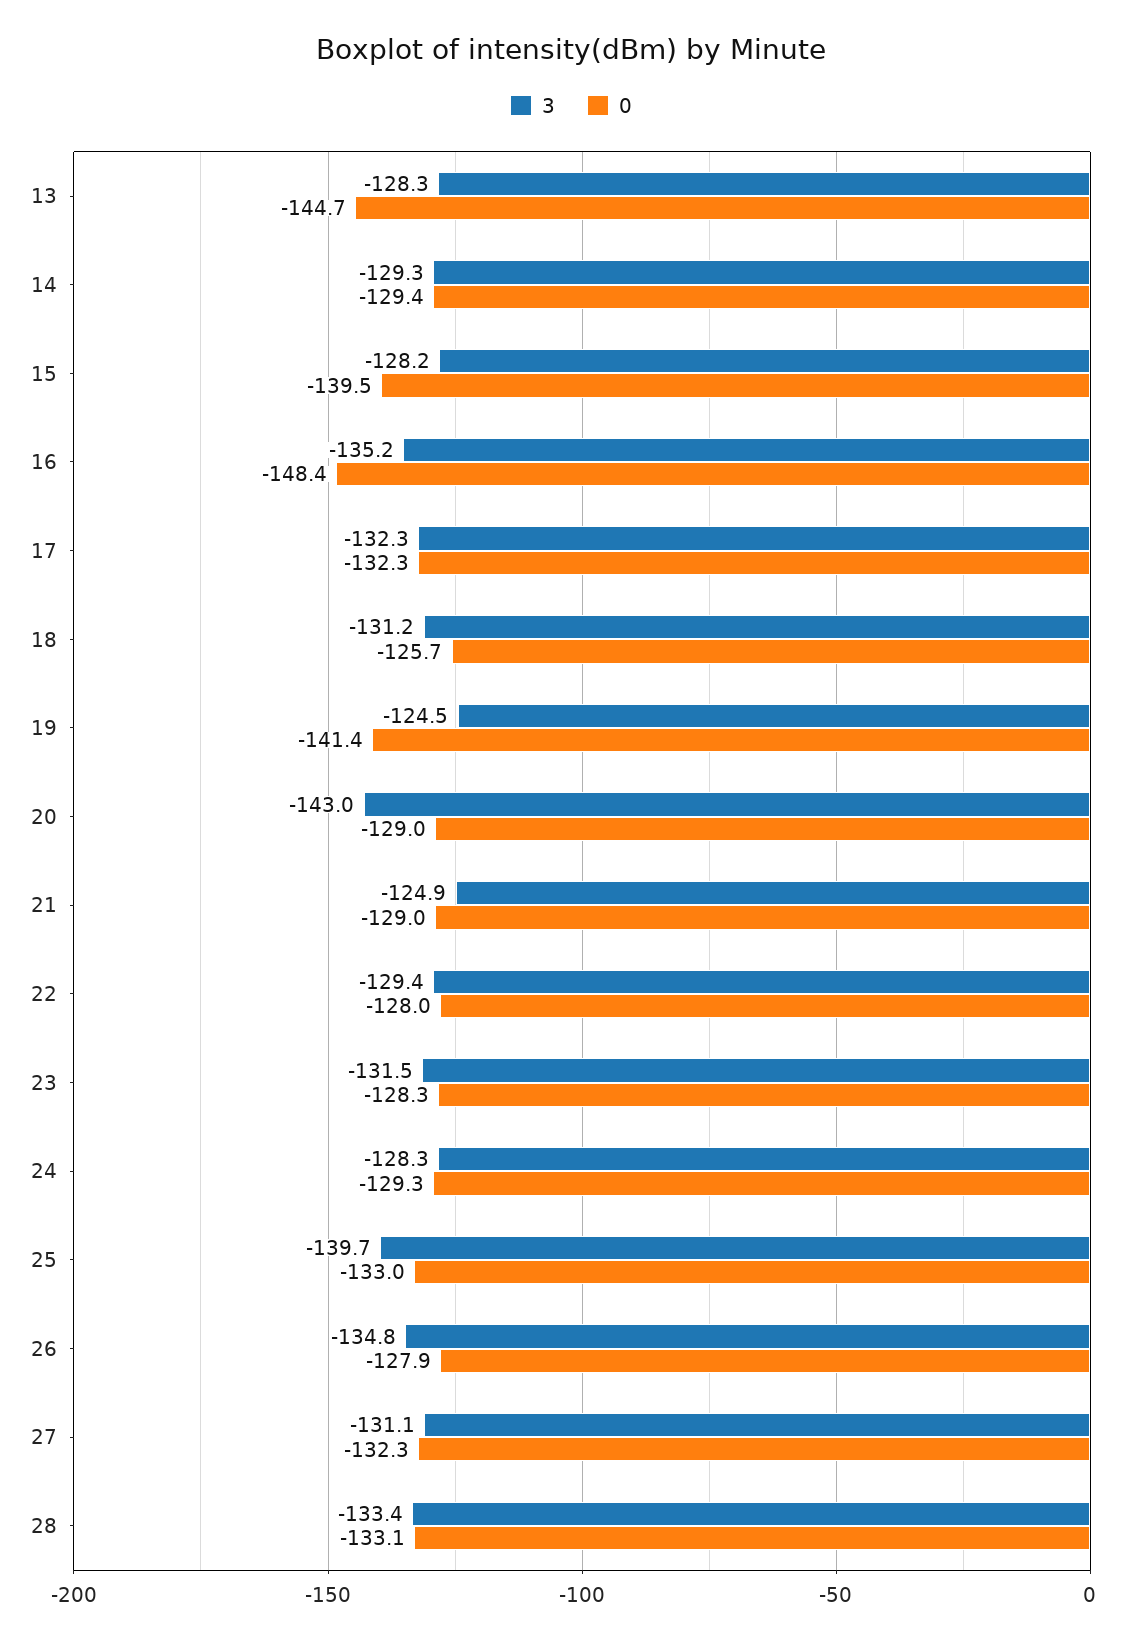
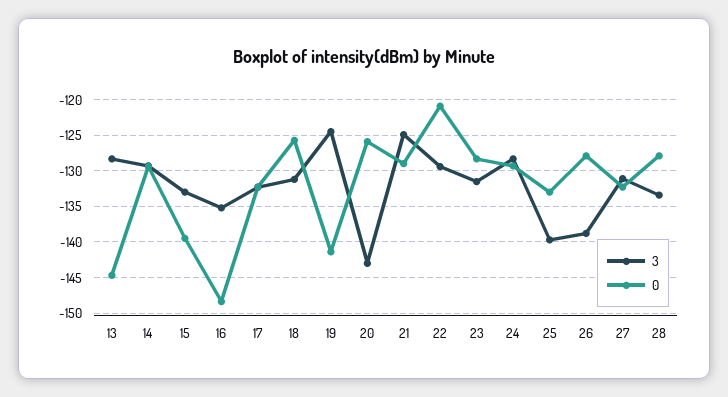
  {
    "3": {
      "13": -128.3,
      "14": -129.3,
-     "15": -128.2,
+     "15": -133,
      "16": -135.2,
      "17": -132.3,
      "18": -131.2,
      "19": -124.5,
      "20": -143,
      "21": -124.9,
      "22": -129.4,
      "23": -131.5,
      "24": -128.3,
      "25": -139.7,
-     "26": -134.8,
+     "26": -139,
      "27": -131.1,
      "28": -133.4
    },
    "0": {
      "13": -144.7,
      "14": -129.4,
      "15": -139.5,
      "16": -148.4,
      "17": -132.3,
      "18": -125.7,
      "19": -141.4,
-     "20": -129,
+     "20": -126,
      "21": -129,
-     "22": -128,
+     "22": -121,
      "23": -128.3,
      "24": -129.3,
      "25": -133,
      "26": -127.9,
      "27": -132.3,
-     "28": -133.1
+     "28": -128
    }
  }

